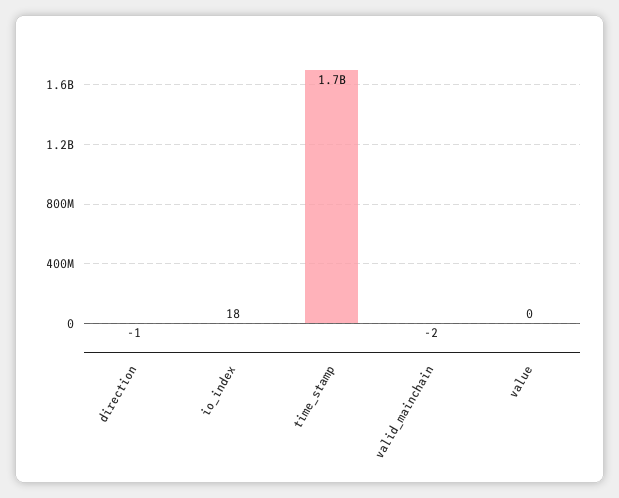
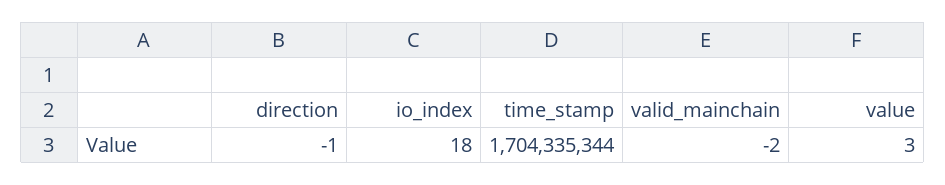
  {
    "direction": -1,
    "io_index": 18,
    "time_stamp": 1704335344,
    "valid_mainchain": -2,
-   "value": 0
+   "value": 3
  }

